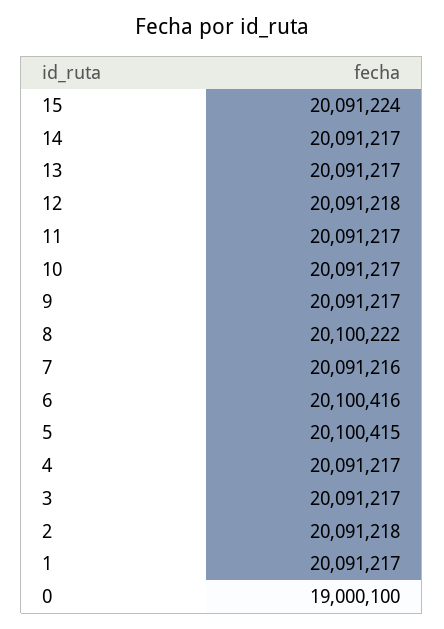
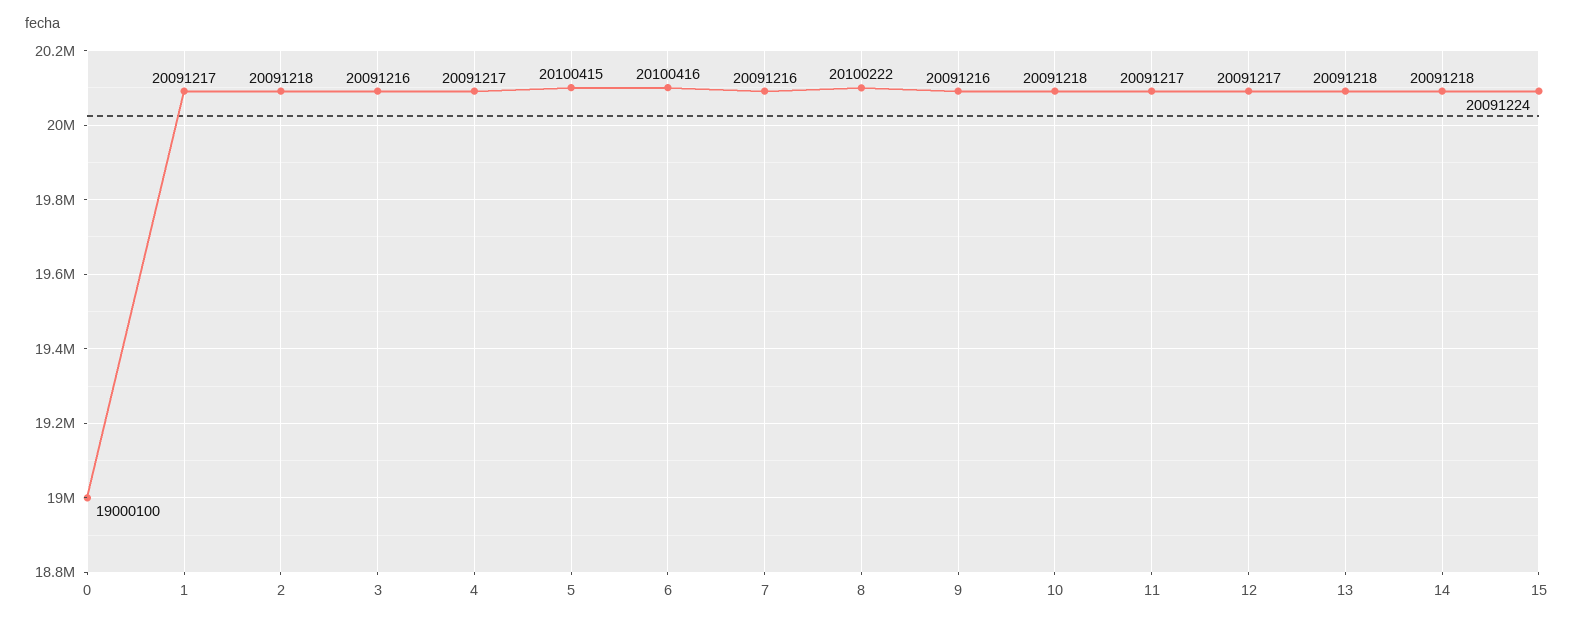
  {
    "15": 20091224,
-   "14": 20091217,
+   "14": 20091218,
-   "13": 20091217,
+   "13": 20091218,
-   "12": 20091218,
+   "12": 20091217,
    "11": 20091217,
-   "10": 20091217,
+   "10": 20091218,
-   "9": 20091217,
+   "9": 20091216,
    "8": 20100222,
    "7": 20091216,
    "6": 20100416,
    "5": 20100415,
    "4": 20091217,
-   "3": 20091217,
+   "3": 20091216,
    "2": 20091218,
    "1": 20091217,
    "0": 19000100
  }

